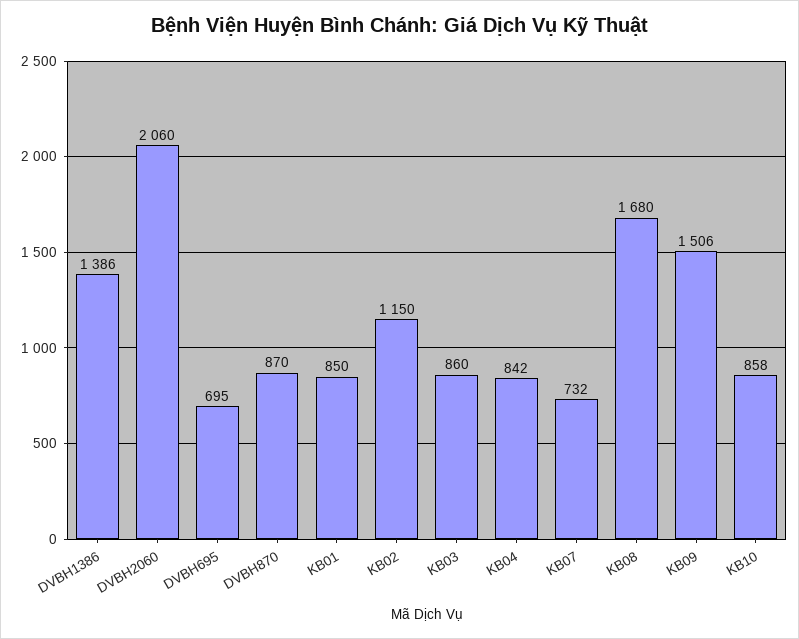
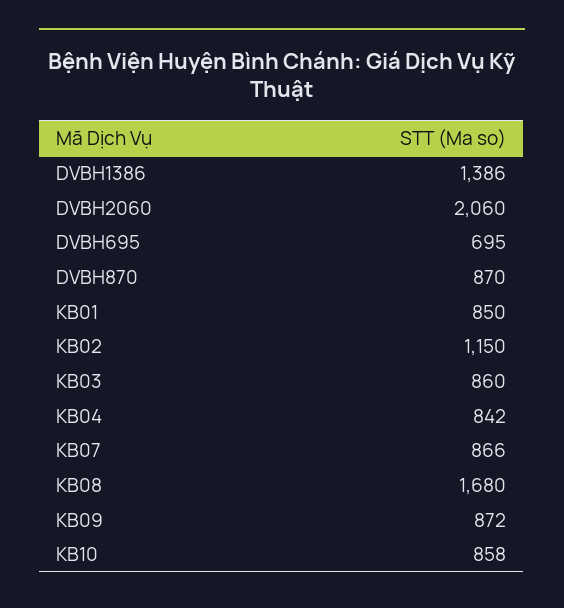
  {
    "DVBH1386": 1386,
    "DVBH2060": 2060,
    "DVBH695": 695,
    "DVBH870": 870,
    "KB01": 850,
    "KB02": 1150,
    "KB03": 860,
    "KB04": 842,
-   "KB07": 732,
+   "KB07": 866,
    "KB08": 1680,
-   "KB09": 1506,
+   "KB09": 872,
    "KB10": 858
  }

